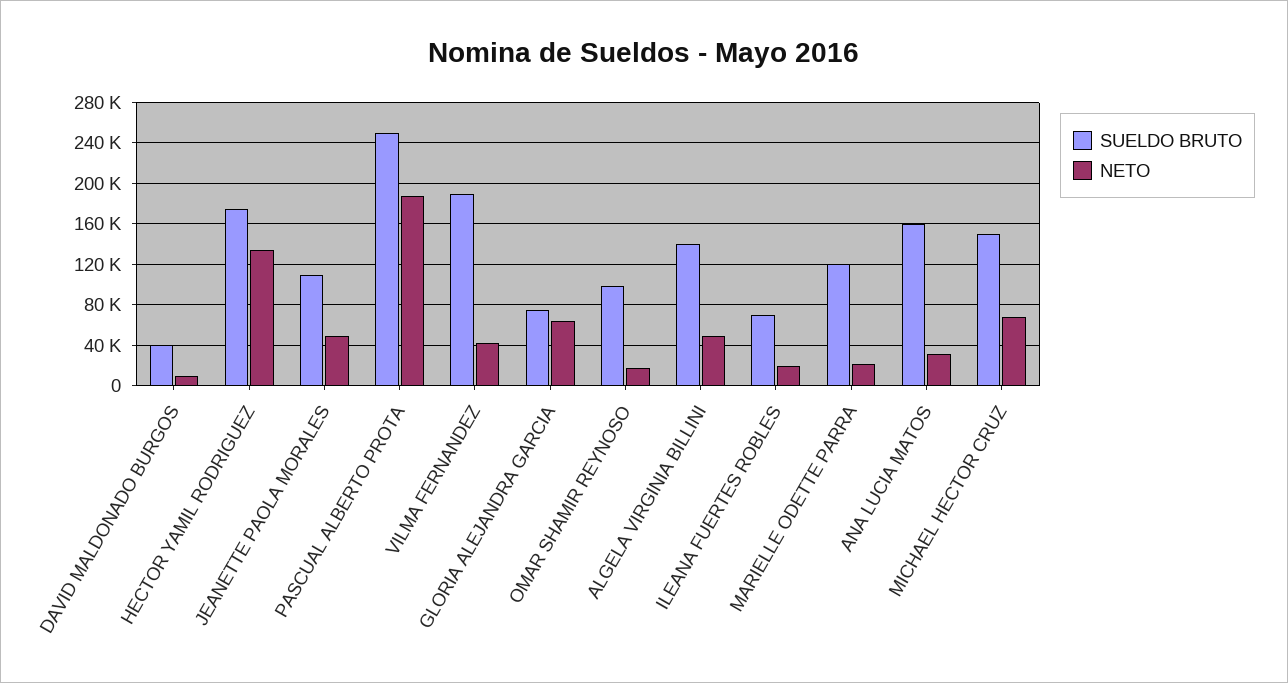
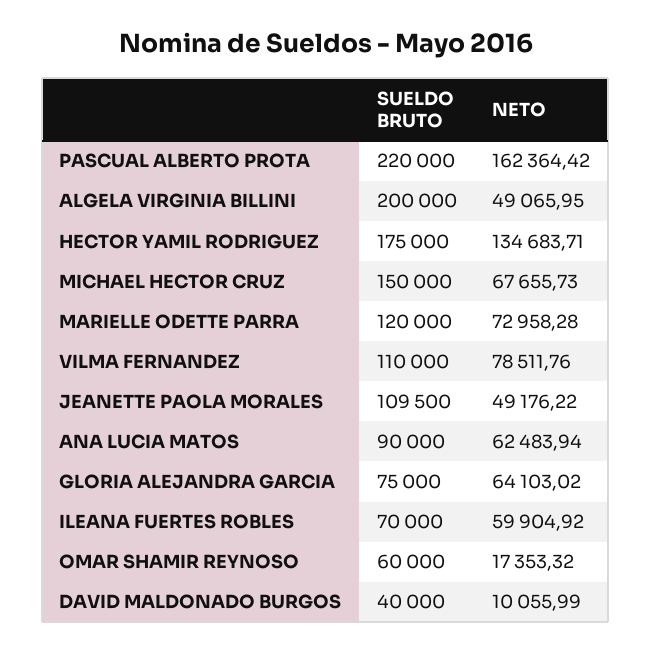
  {
    "SUELDO BRUTO": {
      "DAVID MALDONADO BURGOS": 40000,
      "HECTOR YAMIL RODRIGUEZ": 175000,
      "JEANETTE PAOLA MORALES": 109500,
-     "PASCUAL ALBERTO PROTA": 250000,
+     "PASCUAL ALBERTO PROTA": 220000,
-     "VILMA FERNANDEZ": 190000,
+     "VILMA FERNANDEZ": 110000,
      "GLORIA ALEJANDRA GARCIA": 75000,
-     "OMAR SHAMIR REYNOSO": 100000,
+     "OMAR SHAMIR REYNOSO": 60000,
-     "ALGELA VIRGINIA BILLINI": 140000,
+     "ALGELA VIRGINIA BILLINI": 200000,
      "ILEANA FUERTES ROBLES": 70000,
      "MARIELLE ODETTE PARRA": 120000,
-     "ANA LUCIA MATOS": 160000,
+     "ANA LUCIA MATOS": 90000,
      "MICHAEL HECTOR CRUZ": 150000
    },
    "NETO": {
      "DAVID MALDONADO BURGOS": 10055.99,
      "HECTOR YAMIL RODRIGUEZ": 134683.71,
      "JEANETTE PAOLA MORALES": 49176.22,
-     "PASCUAL ALBERTO PROTA": 190000,
+     "PASCUAL ALBERTO PROTA": 162364.42,
-     "VILMA FERNANDEZ": 40000,
+     "VILMA FERNANDEZ": 78511.76,
      "GLORIA ALEJANDRA GARCIA": 64103.02,
      "OMAR SHAMIR REYNOSO": 17353.32,
      "ALGELA VIRGINIA BILLINI": 49065.95,
-     "ILEANA FUERTES ROBLES": 20000,
+     "ILEANA FUERTES ROBLES": 59904.92,
-     "MARIELLE ODETTE PARRA": 20000,
+     "MARIELLE ODETTE PARRA": 72958.28,
-     "ANA LUCIA MATOS": 30000,
+     "ANA LUCIA MATOS": 62483.94,
      "MICHAEL HECTOR CRUZ": 67655.73
    }
  }

